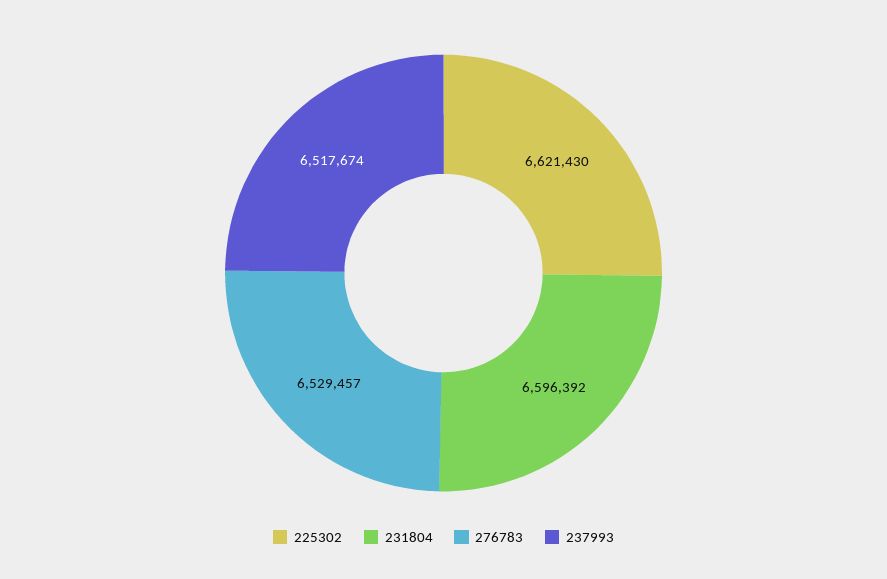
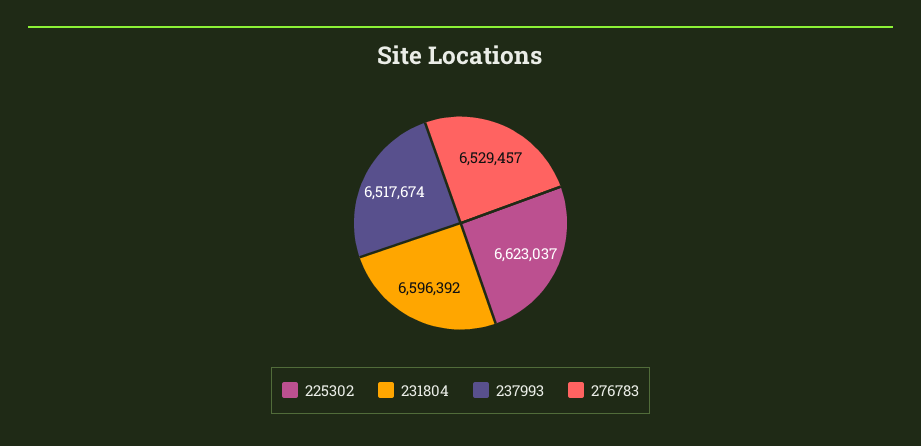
  {
-   "225302": 6621430,
+   "225302": 6623037,
    "231804": 6596392,
    "276783": 6529457,
    "237993": 6517674
  }

